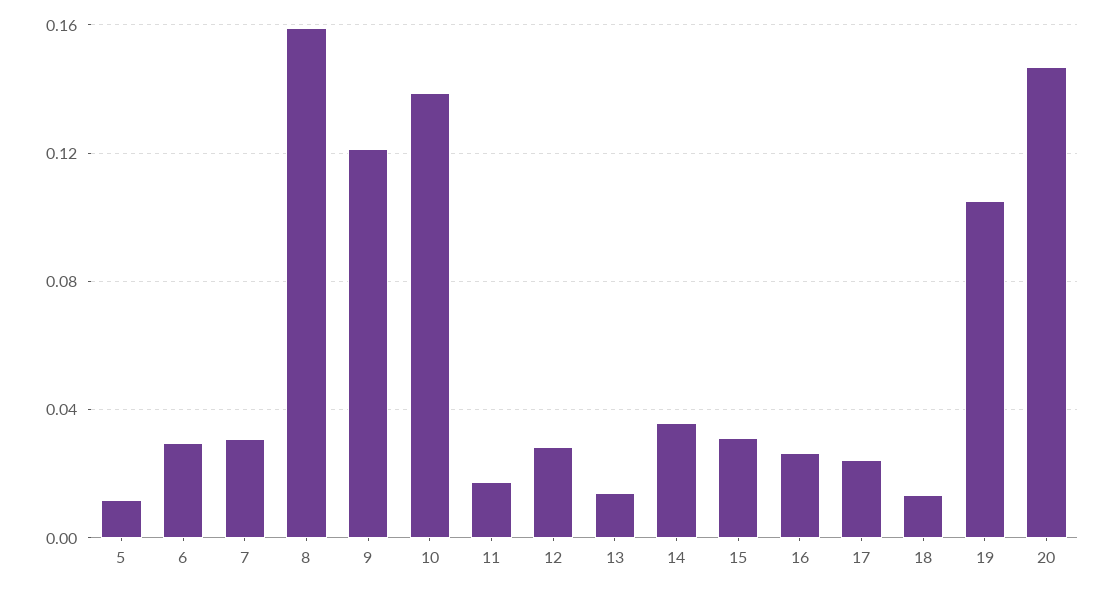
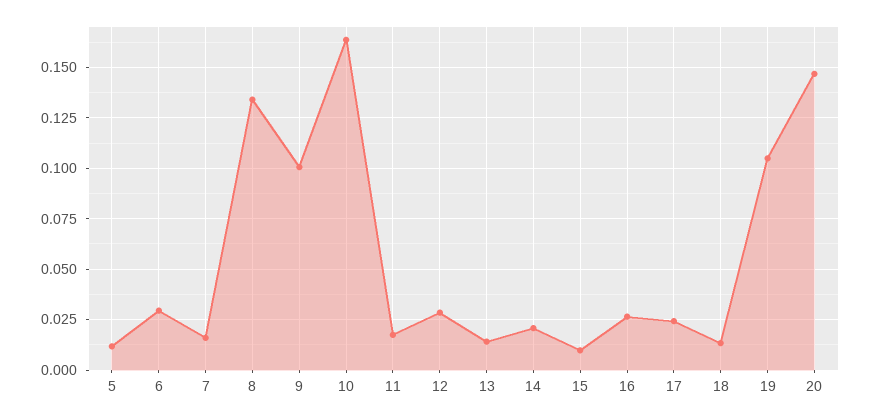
  {
    "5": 0.01,
    "6": 0.03,
-   "7": 0.03,
+   "7": 0.015,
-   "8": 0.16,
+   "8": 0.135,
-   "9": 0.12,
+   "9": 0.1,
-   "10": 0.14,
+   "10": 0.165,
    "11": 0.02,
    "12": 0.03,
    "13": 0.015,
-   "14": 0.035,
+   "14": 0.02,
-   "15": 0.03,
+   "15": 0.01,
    "16": 0.025,
    "17": 0.025,
    "18": 0.015,
    "19": 0.105,
    "20": 0.145
  }

